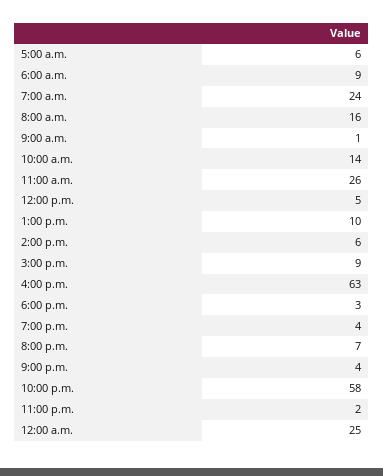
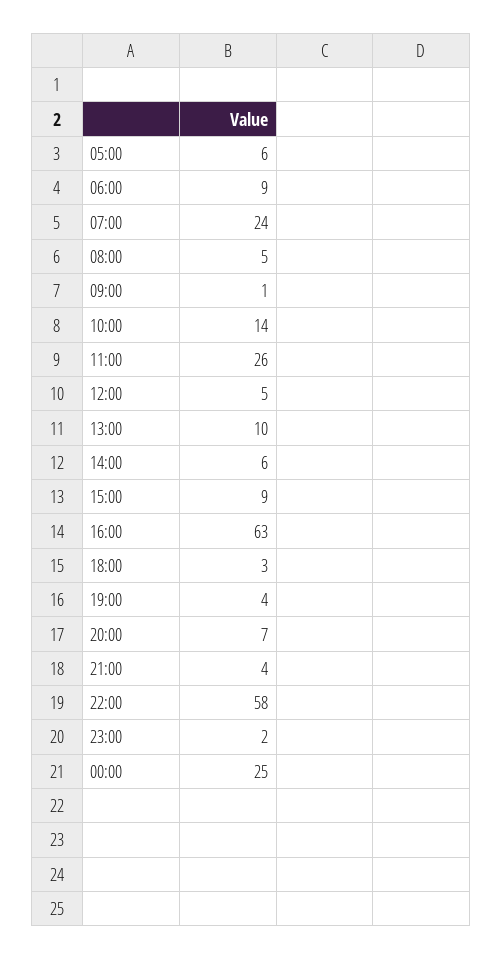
  {
    "5:00 a.m.": 6,
    "6:00 a.m.": 9,
    "7:00 a.m.": 24,
-   "8:00 a.m.": 16,
+   "8:00 a.m.": 5,
    "9:00 a.m.": 1,
    "10:00 a.m.": 14,
    "11:00 a.m.": 26,
    "12:00 p.m.": 5,
    "1:00 p.m.": 10,
    "2:00 p.m.": 6,
    "3:00 p.m.": 9,
    "4:00 p.m.": 63,
    "6:00 p.m.": 3,
    "7:00 p.m.": 4,
    "8:00 p.m.": 7,
    "9:00 p.m.": 4,
    "10:00 p.m.": 58,
    "11:00 p.m.": 2,
    "12:00 a.m.": 25
  }

